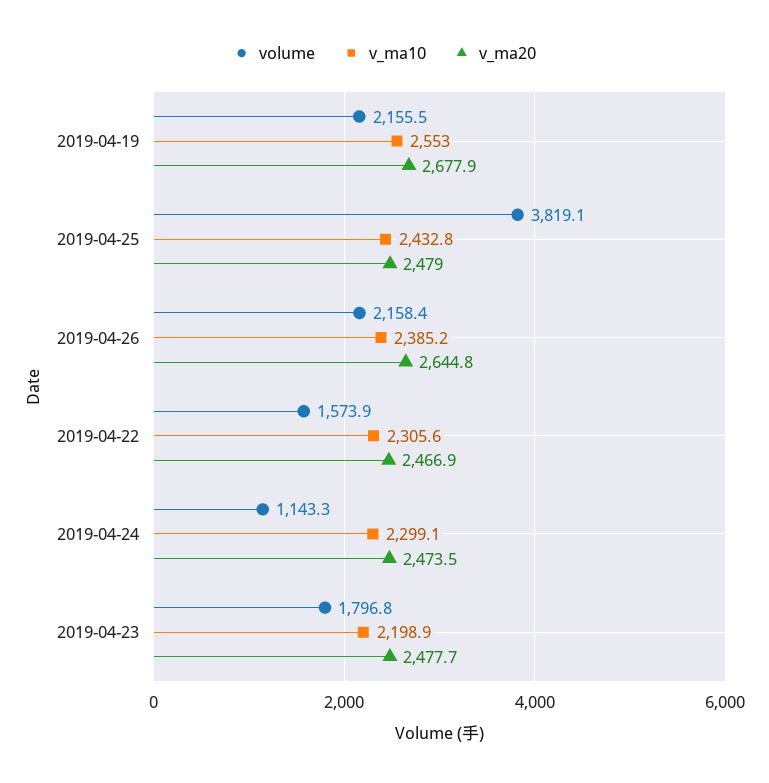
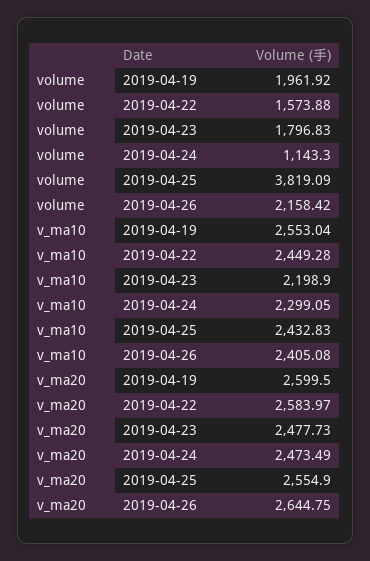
  {
    "volume": {
-     "2019-04-19": 2155.5,
+     "2019-04-19": 1961.92,
      "2019-04-25": 3819.09,
      "2019-04-26": 2158.42,
      "2019-04-22": 1573.88,
      "2019-04-24": 1143.3,
      "2019-04-23": 1796.83
    },
    "v_ma10": {
      "2019-04-19": 2553.04,
      "2019-04-25": 2432.83,
-     "2019-04-26": 2385.2,
+     "2019-04-26": 2405.08,
-     "2019-04-22": 2305.6,
+     "2019-04-22": 2449.28,
      "2019-04-24": 2299.05,
      "2019-04-23": 2198.9
    },
    "v_ma20": {
-     "2019-04-19": 2677.9,
+     "2019-04-19": 2599.5,
-     "2019-04-25": 2479,
+     "2019-04-25": 2554.9,
      "2019-04-26": 2644.75,
-     "2019-04-22": 2466.9,
+     "2019-04-22": 2583.97,
      "2019-04-24": 2473.49,
      "2019-04-23": 2477.73
    }
  }

